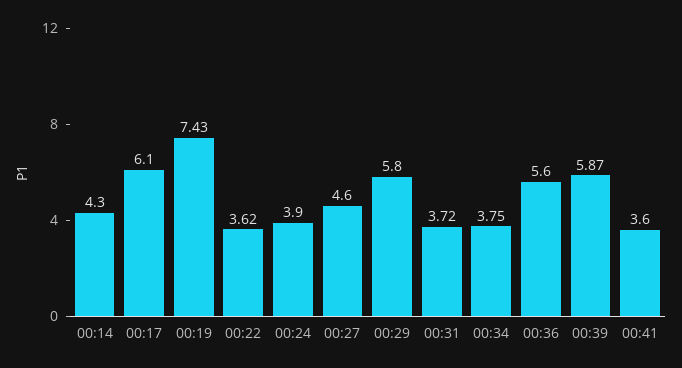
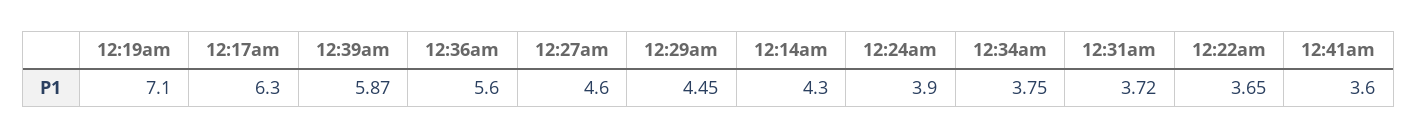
  {
    "00:14": 4.3,
-   "00:17": 6.1,
+   "00:17": 6.3,
-   "00:19": 7.43,
+   "00:19": 7.1,
-   "00:22": 3.62,
+   "00:22": 3.65,
    "00:24": 3.9,
    "00:27": 4.6,
-   "00:29": 5.8,
+   "00:29": 4.45,
    "00:31": 3.72,
    "00:34": 3.75,
    "00:36": 5.6,
    "00:39": 5.87,
    "00:41": 3.6
  }

